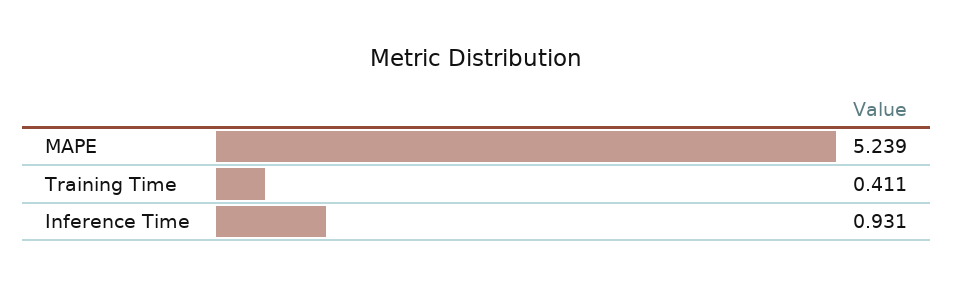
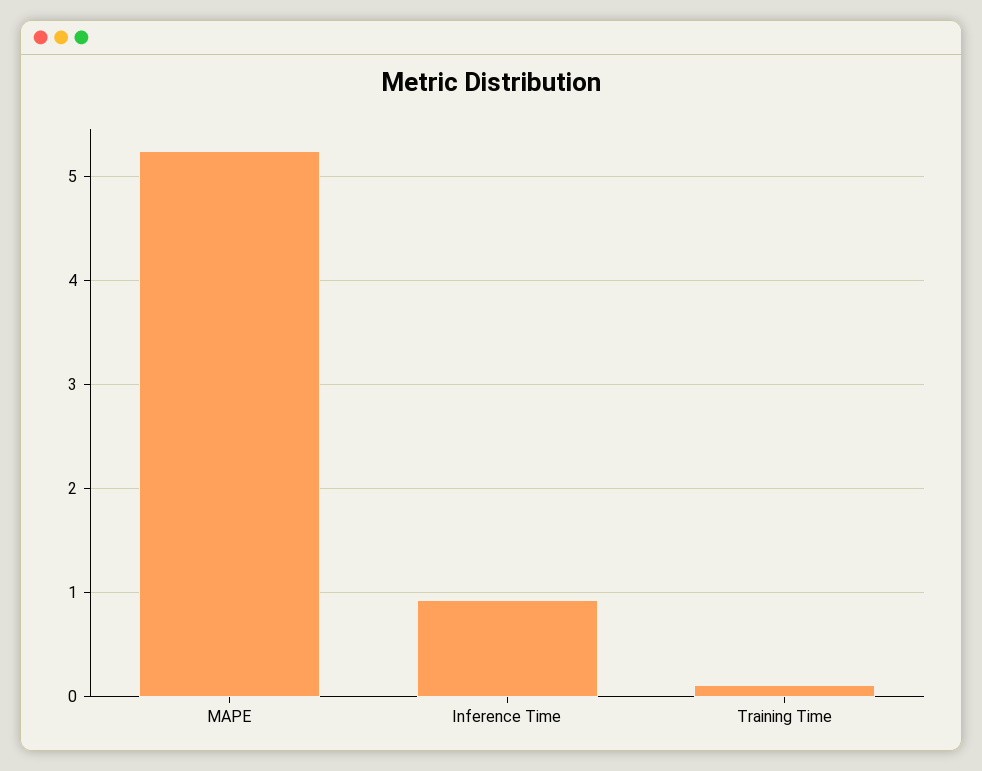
  {
    "MAPE": 5.239,
-   "Training Time": 0.411,
+   "Training Time": 0.1,
    "Inference Time": 0.931
  }

